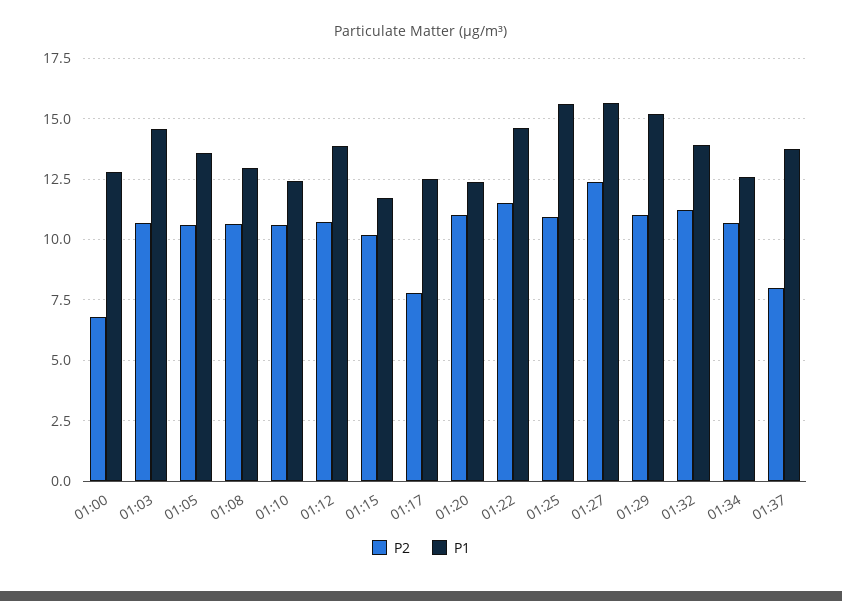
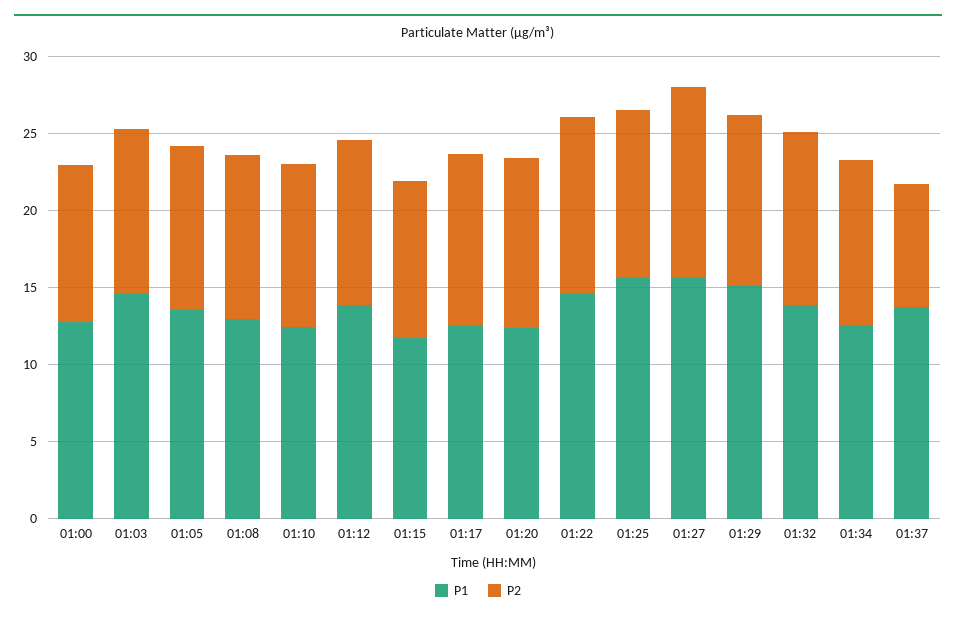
  {
    "P2": {
-     "01:00": 6.75,
+     "01:00": 10,
      "01:03": 10.75,
      "01:05": 10.5,
      "01:08": 10.75,
      "01:10": 10.5,
      "01:12": 10.75,
      "01:15": 10.25,
-     "01:17": 7.75,
+     "01:17": 11,
      "01:20": 11,
      "01:22": 11.5,
      "01:25": 11,
      "01:27": 12.25,
      "01:29": 11,
      "01:32": 11.25,
      "01:34": 10.75,
      "01:37": 8
    },
    "P1": {
      "01:00": 12.75,
      "01:03": 14.5,
      "01:05": 13.5,
      "01:08": 13,
      "01:10": 12.5,
      "01:12": 13.75,
      "01:15": 11.75,
      "01:17": 12.5,
      "01:20": 12.25,
      "01:22": 14.5,
      "01:25": 15.5,
      "01:27": 15.75,
      "01:29": 15.25,
      "01:32": 14,
      "01:34": 12.5,
      "01:37": 13.75
    }
  }

